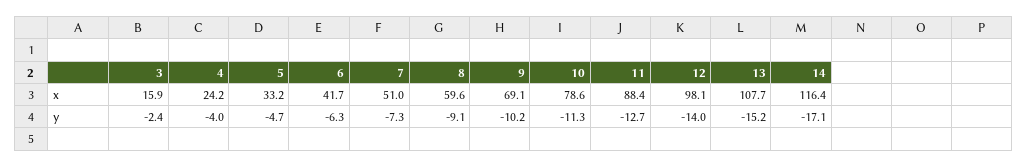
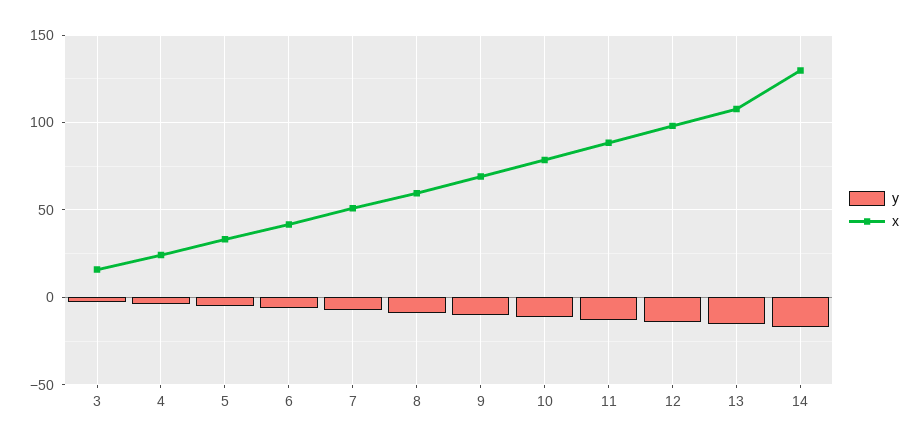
  {
    "x": {
      "3": 15.9,
      "4": 24.2,
      "5": 33.2,
      "6": 41.7,
      "7": 51,
      "8": 59.6,
      "9": 69.1,
      "10": 78.6,
      "11": 88.4,
      "12": 98.1,
      "13": 107.7,
-     "14": 116.4
+     "14": 130
    },
    "y": {
      "3": -2.4,
      "4": -4,
      "5": -4.7,
      "6": -6.3,
      "7": -7.3,
      "8": -9.1,
      "9": -10.2,
      "10": -11.3,
      "11": -12.7,
      "12": -14,
      "13": -15.2,
      "14": -17.1
    }
  }

